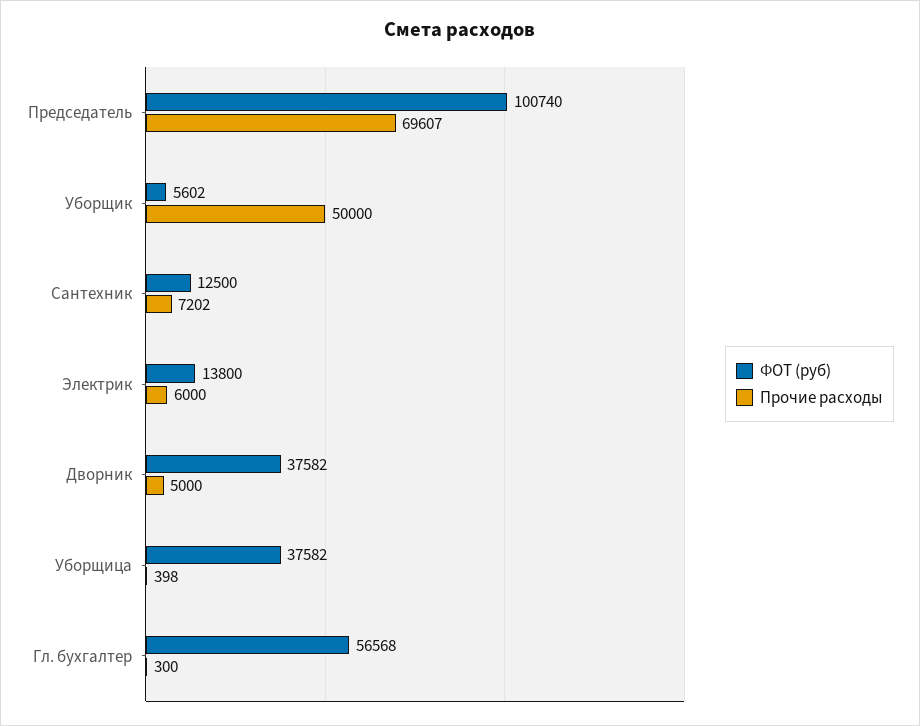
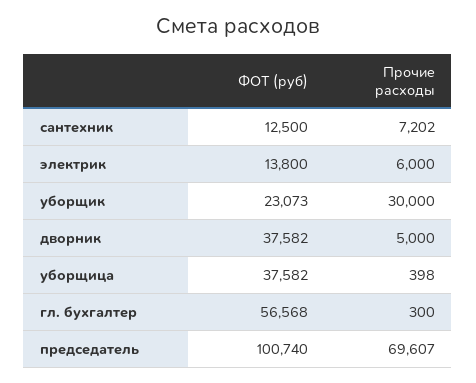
  {
    "ФОТ (руб)": {
      "Председатель": 100740,
-     "Уборщик": 5602,
+     "Уборщик": 23073,
      "Сантехник": 12500,
      "Электрик": 13800,
      "Дворник": 37582,
      "Уборщица": 37582,
      "Гл. бухгалтер": 56568
    },
    "Прочие расходы": {
      "Председатель": 69607,
-     "Уборщик": 50000,
+     "Уборщик": 30000,
      "Сантехник": 7202,
      "Электрик": 6000,
      "Дворник": 5000,
      "Уборщица": 398,
      "Гл. бухгалтер": 300
    }
  }

